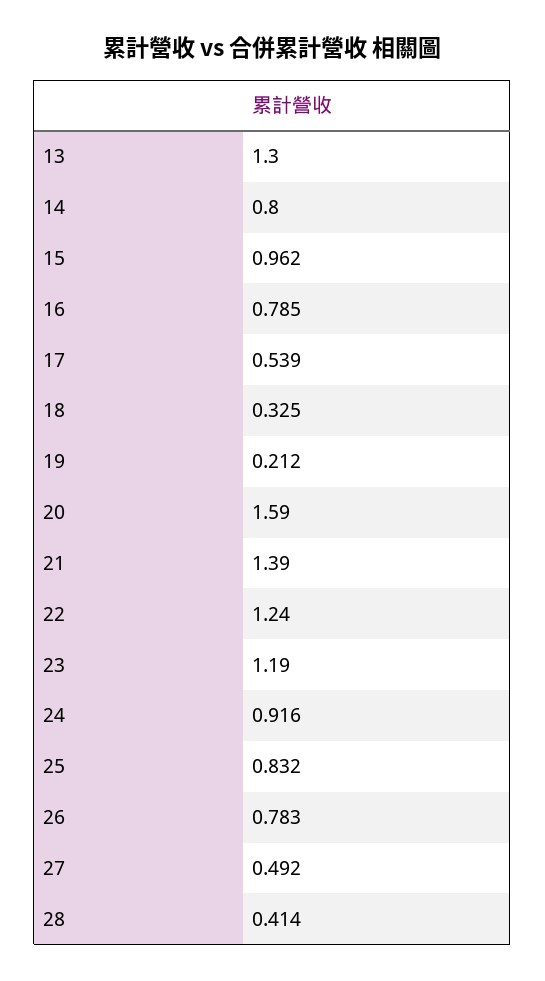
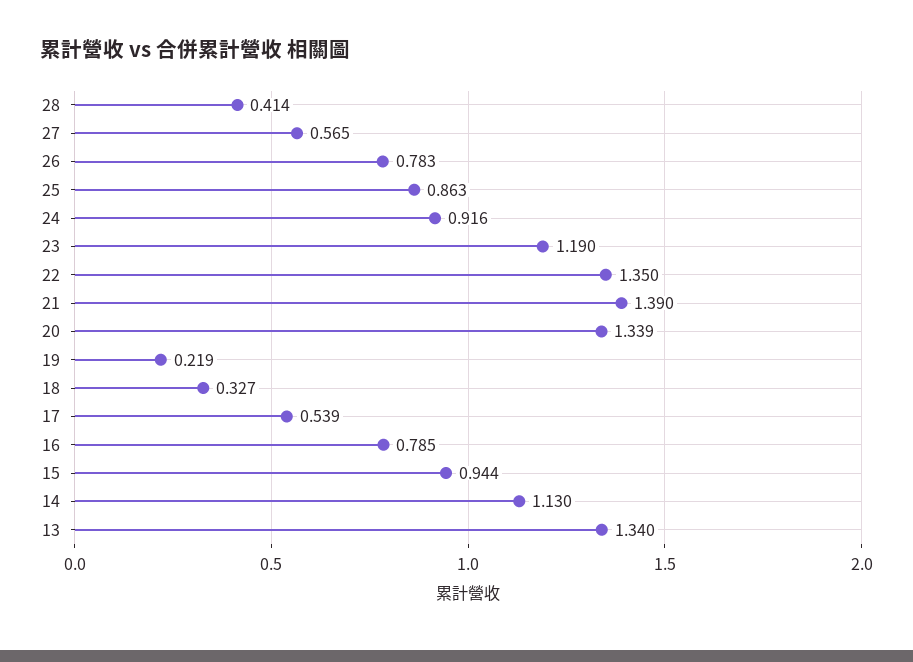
  {
-   "13": 1.3,
+   "13": 1.34,
-   "14": 0.8,
+   "14": 1.13,
-   "15": 0.962,
+   "15": 0.944,
    "16": 0.785,
    "17": 0.539,
-   "18": 0.325,
+   "18": 0.327,
-   "19": 0.212,
+   "19": 0.219,
-   "20": 1.59,
+   "20": 1.339,
    "21": 1.39,
-   "22": 1.24,
+   "22": 1.35,
    "23": 1.19,
    "24": 0.916,
-   "25": 0.832,
+   "25": 0.863,
    "26": 0.783,
-   "27": 0.492,
+   "27": 0.565,
    "28": 0.414
  }

